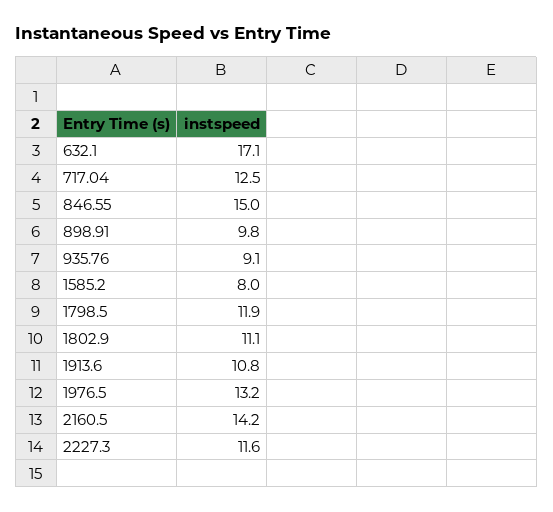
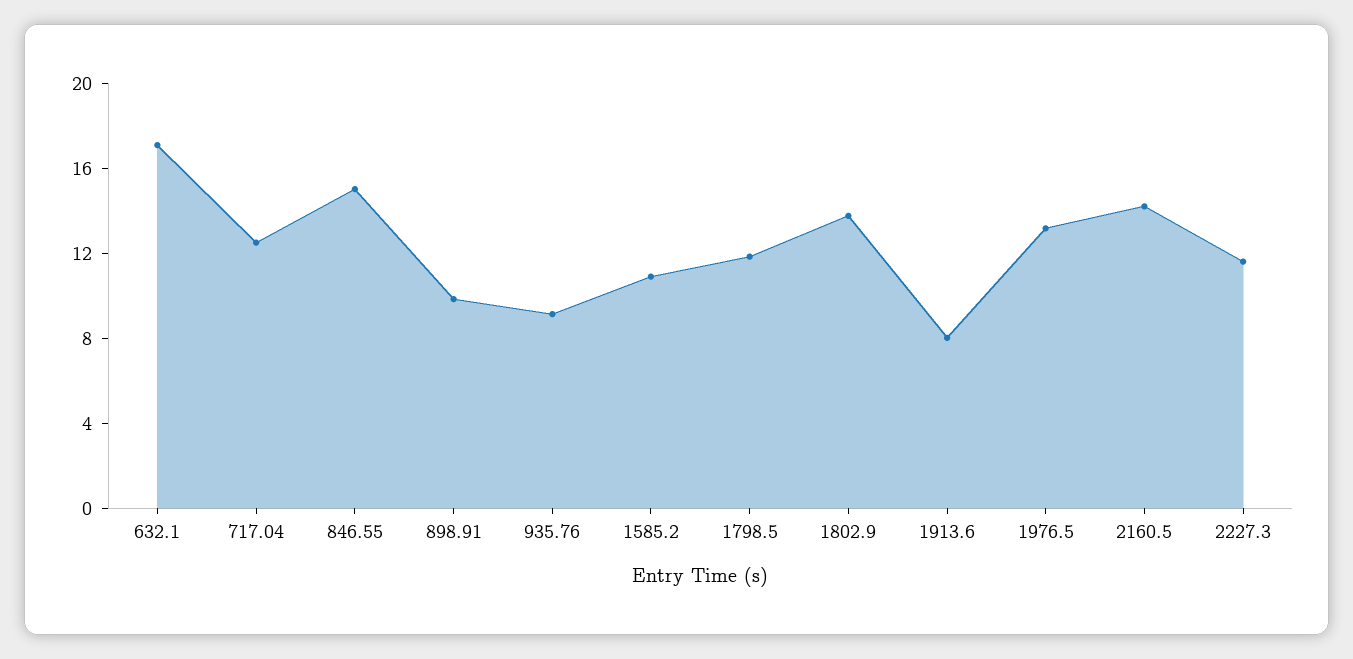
  {
    "632.1": 17.1,
    "717.04": 12.5,
    "846.55": 15,
    "898.91": 9.8,
    "935.76": 9.1,
-   "1585.2": 8,
+   "1585.2": 11,
    "1798.5": 11.9,
-   "1802.9": 11.1,
+   "1802.9": 14,
-   "1913.6": 10.8,
+   "1913.6": 8,
    "1976.5": 13.2,
    "2160.5": 14.2,
    "2227.3": 11.6
  }

